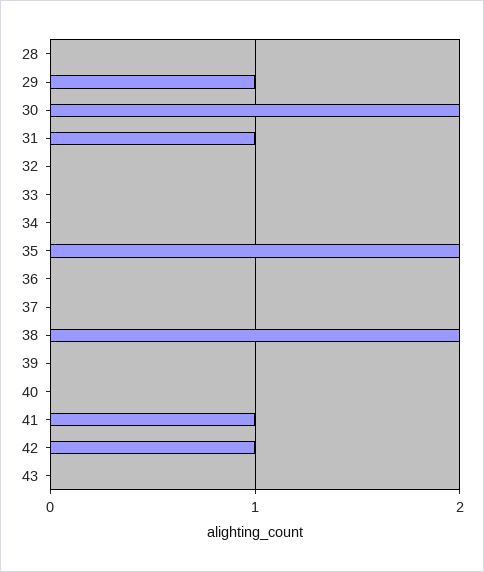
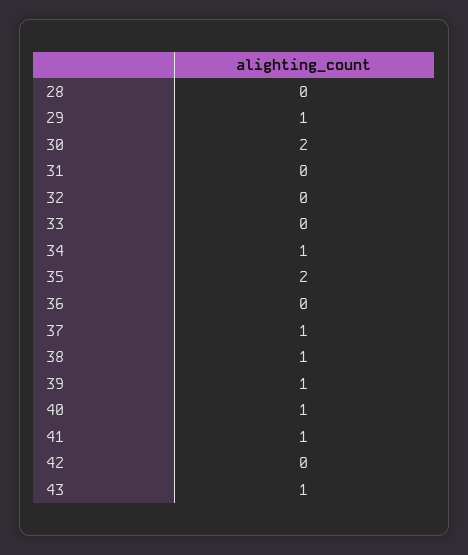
  {
    "28": 0,
    "29": 1,
    "30": 2,
-   "31": 1,
+   "31": 0,
    "32": 0,
    "33": 0,
-   "34": 0,
+   "34": 1,
    "35": 2,
    "36": 0,
-   "37": 0,
+   "37": 1,
-   "38": 2,
+   "38": 1,
-   "39": 0,
+   "39": 1,
-   "40": 0,
+   "40": 1,
    "41": 1,
-   "42": 1,
+   "42": 0,
-   "43": 0
+   "43": 1
  }

